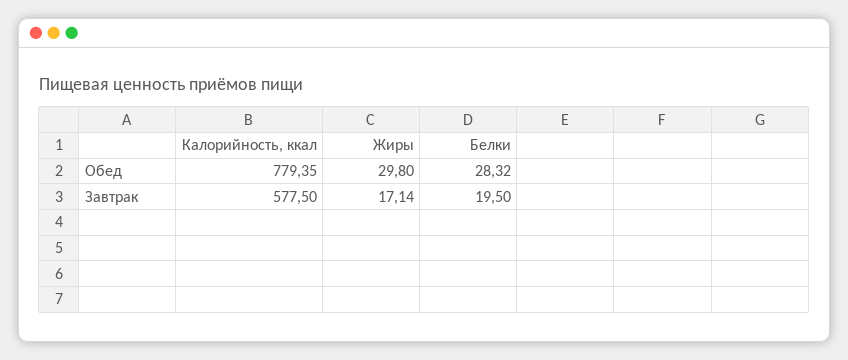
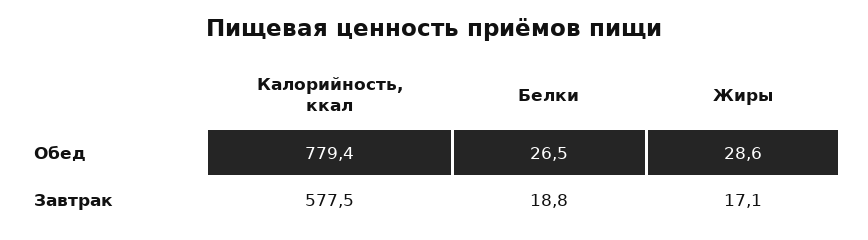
  {
    "Калорийность, ккал": {
      "Обед": 779.35,
      "Завтрак": 577.5
    },
    "Жиры": {
-     "Обед": 29.8,
+     "Обед": 28.6,
      "Завтрак": 17.14
    },
    "Белки": {
-     "Обед": 28.32,
+     "Обед": 26.5,
-     "Завтрак": 19.5
+     "Завтрак": 18.8
    }
  }

